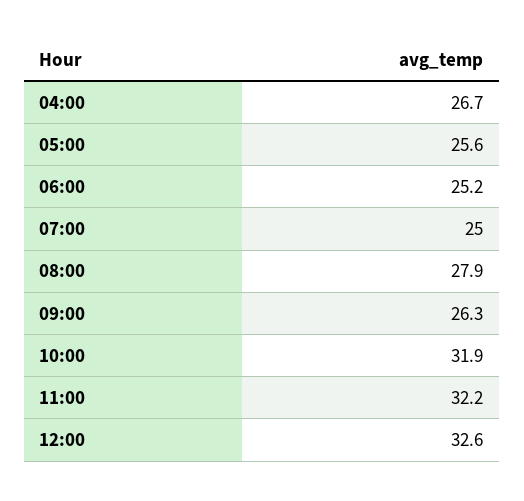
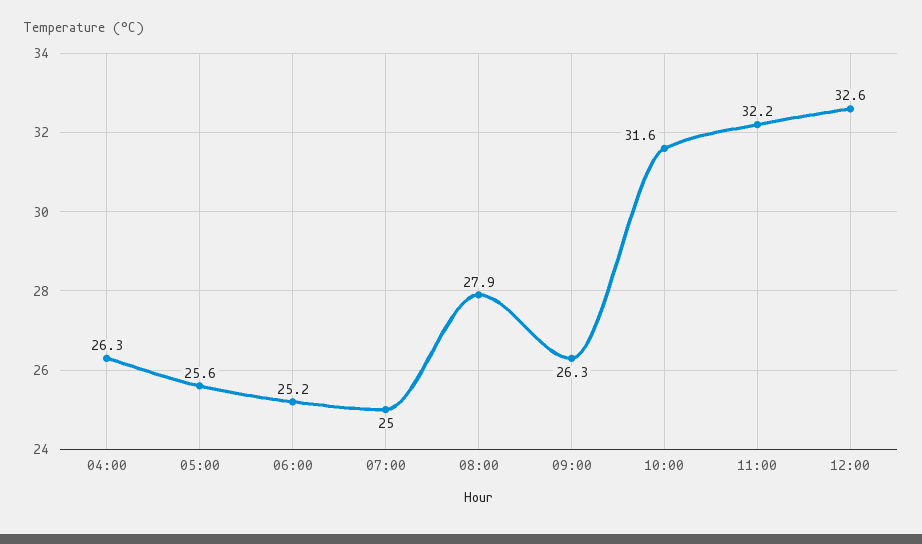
  {
-   "04:00": 26.7,
+   "04:00": 26.3,
    "05:00": 25.6,
    "06:00": 25.2,
    "07:00": 25,
    "08:00": 27.9,
    "09:00": 26.3,
-   "10:00": 31.9,
+   "10:00": 31.6,
    "11:00": 32.2,
    "12:00": 32.6
  }

